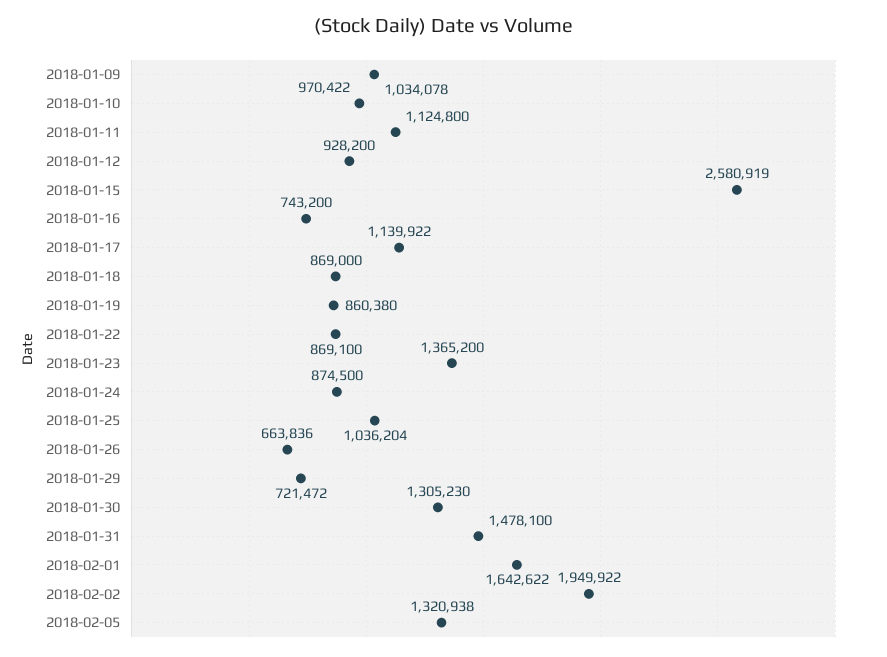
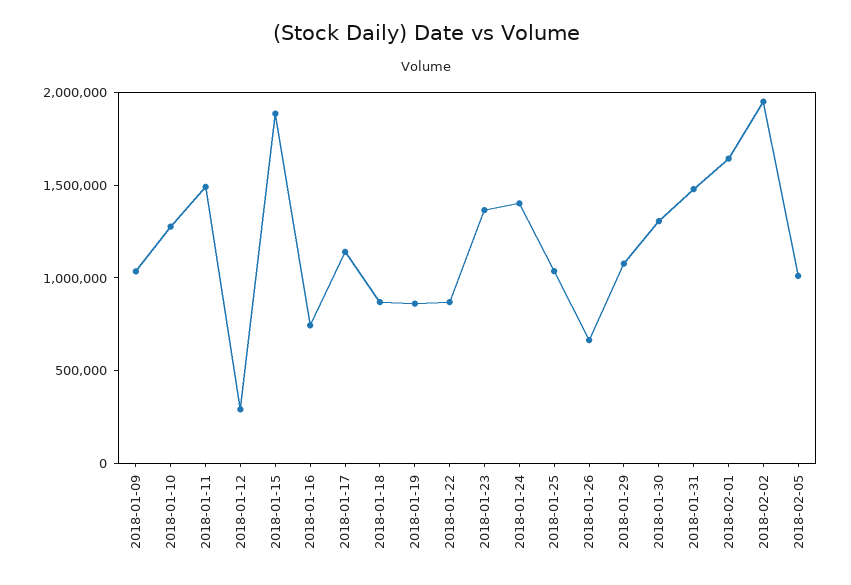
  {
    "2018-01-09": 1034078,
-   "2018-01-10": 970422,
+   "2018-01-10": 1300000,
-   "2018-01-11": 1124800,
+   "2018-01-11": 1500000,
-   "2018-01-12": 928200,
+   "2018-01-12": 300000,
-   "2018-01-15": 2580919,
+   "2018-01-15": 1900000,
    "2018-01-16": 743200,
    "2018-01-17": 1139922,
    "2018-01-18": 869000,
    "2018-01-19": 860380,
    "2018-01-22": 869100,
    "2018-01-23": 1365200,
-   "2018-01-24": 874500,
+   "2018-01-24": 1400000,
    "2018-01-25": 1036204,
    "2018-01-26": 663836,
-   "2018-01-29": 721472,
+   "2018-01-29": 1100000,
    "2018-01-30": 1305230,
    "2018-01-31": 1478100,
    "2018-02-01": 1642622,
    "2018-02-02": 1949922,
-   "2018-02-05": 1320938
+   "2018-02-05": 1000000
  }

